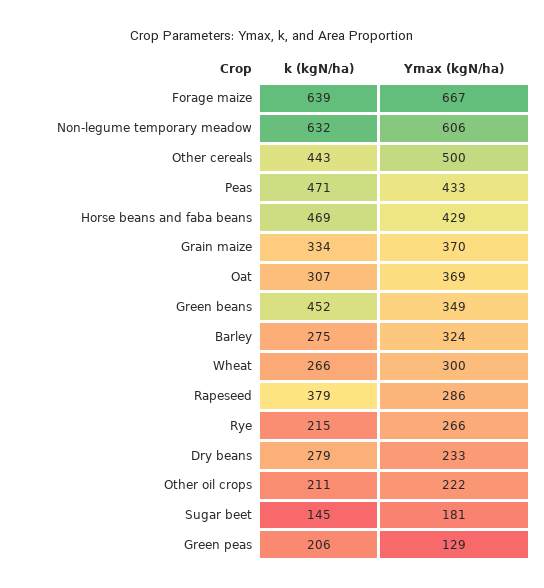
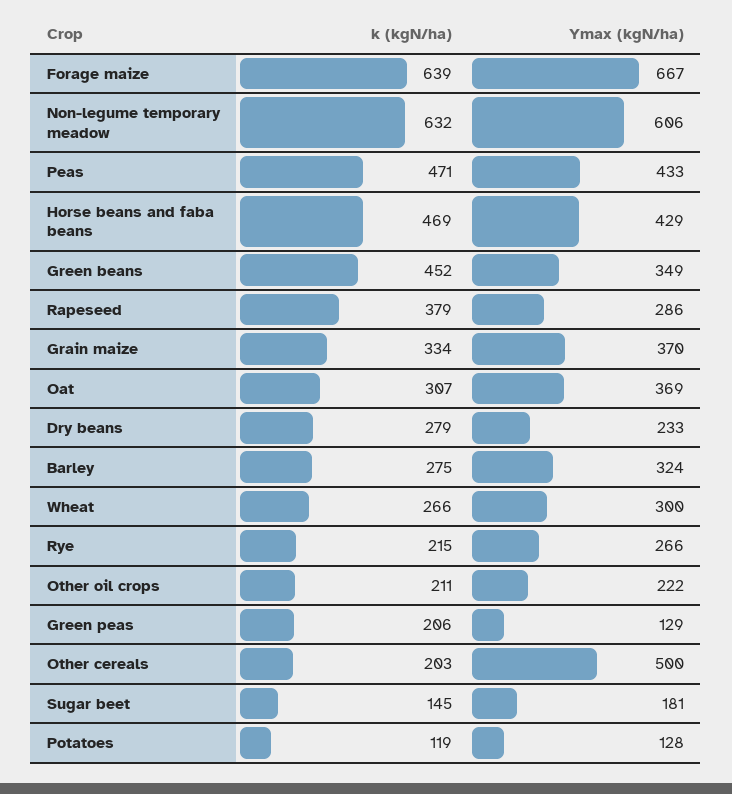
  {
    "k (kgN/ha)": {
      "Forage maize": 639,
      "Non-legume temporary meadow": 632,
-     "Other cereals": 443,
+     "Other cereals": 203,
      "Peas": 471,
      "Horse beans and faba beans": 469,
      "Grain maize": 334,
      "Oat": 307,
      "Green beans": 452,
      "Barley": 275,
      "Wheat": 266,
      "Rapeseed": 379,
      "Rye": 215,
      "Dry beans": 279,
      "Other oil crops": 211,
      "Sugar beet": 145,
-     "Green peas": 206
+     "Green peas": 206,
+     "Potatoes": 119
    },
    "Ymax (kgN/ha)": {
      "Forage maize": 667,
      "Non-legume temporary meadow": 606,
      "Other cereals": 500,
      "Peas": 433,
      "Horse beans and faba beans": 429,
      "Grain maize": 370,
      "Oat": 369,
      "Green beans": 349,
      "Barley": 324,
      "Wheat": 300,
      "Rapeseed": 286,
      "Rye": 266,
      "Dry beans": 233,
      "Other oil crops": 222,
      "Sugar beet": 181,
-     "Green peas": 129
+     "Green peas": 129,
+     "Potatoes": 128
    }
  }

